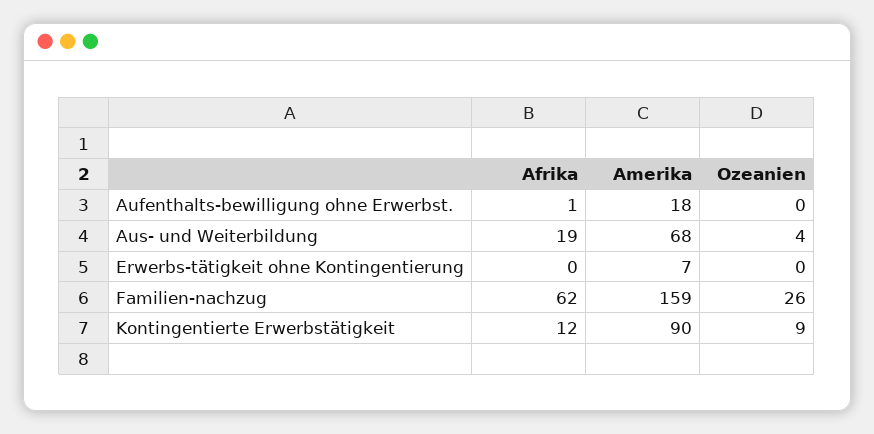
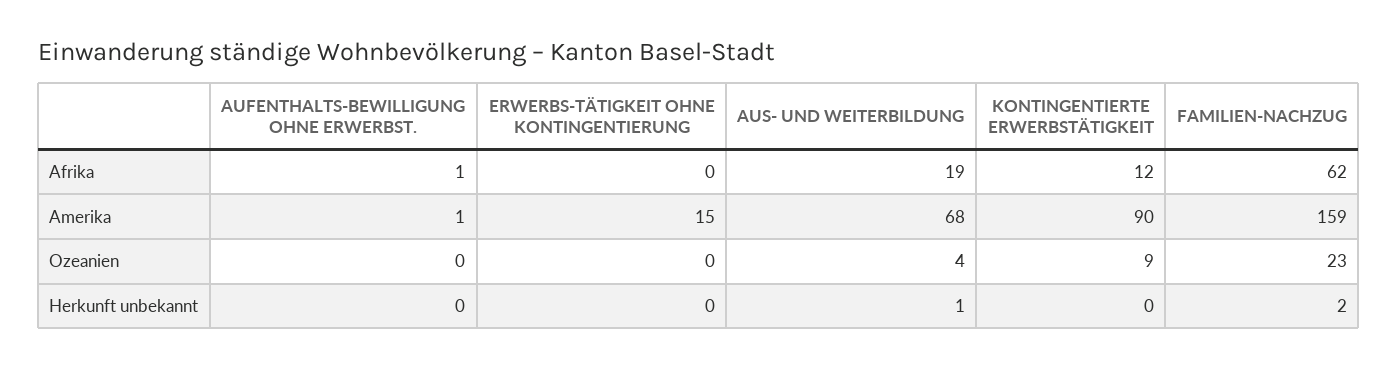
  {
    "Afrika": {
      "Aufenthalts-bewilligung ohne Erwerbst.": 1,
      "Aus- und Weiterbildung": 19,
      "Erwerbs-tätigkeit ohne Kontingentierung": 0,
      "Familien-nachzug": 62,
      "Kontingentierte Erwerbstätigkeit": 12
    },
    "Amerika": {
-     "Aufenthalts-bewilligung ohne Erwerbst.": 18,
+     "Aufenthalts-bewilligung ohne Erwerbst.": 1,
      "Aus- und Weiterbildung": 68,
-     "Erwerbs-tätigkeit ohne Kontingentierung": 7,
+     "Erwerbs-tätigkeit ohne Kontingentierung": 15,
      "Familien-nachzug": 159,
      "Kontingentierte Erwerbstätigkeit": 90
    },
    "Ozeanien": {
      "Aufenthalts-bewilligung ohne Erwerbst.": 0,
      "Aus- und Weiterbildung": 4,
      "Erwerbs-tätigkeit ohne Kontingentierung": 0,
-     "Familien-nachzug": 26,
+     "Familien-nachzug": 23,
      "Kontingentierte Erwerbstätigkeit": 9
-   }
+   },
+   "Herkunft unbekannt": {
+     "Aufenthalts-bewilligung ohne Erwerbst.": 0,
+     "Erwerbs-tätigkeit ohne Kontingentierung": 0,
+     "Aus- und Weiterbildung": 1,
+     "Kontingentierte Erwerbstätigkeit": 0,
+     "Familien-nachzug": 2
+   }
  }

